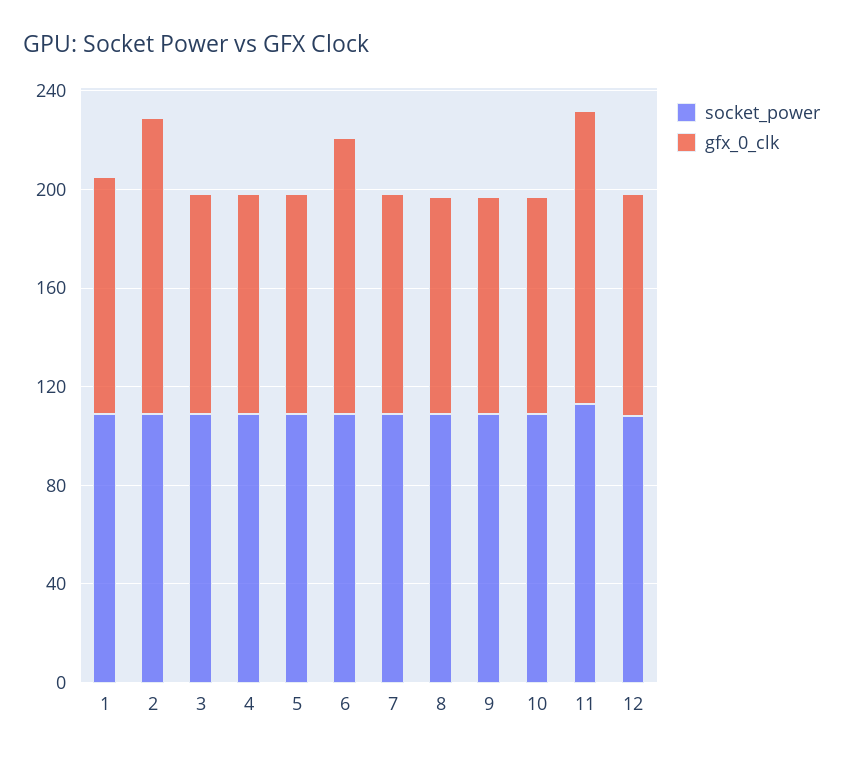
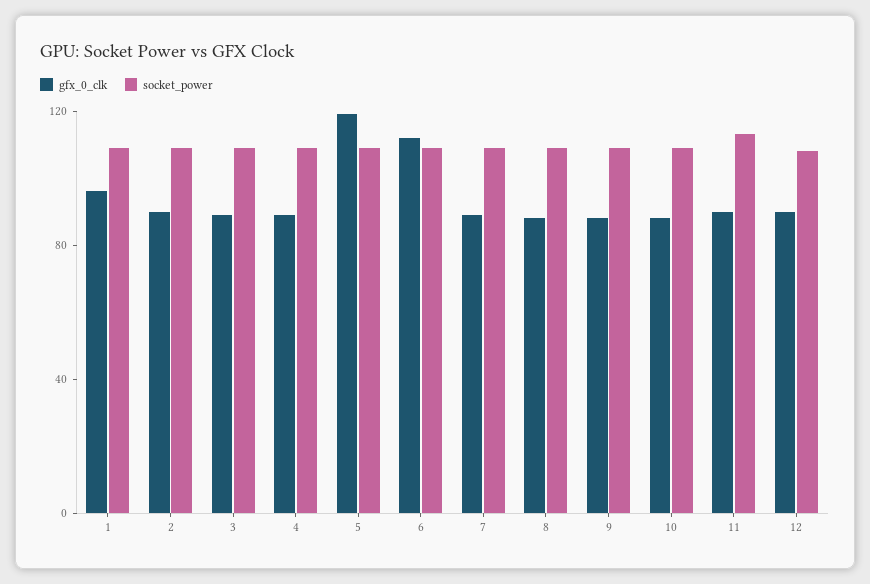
  {
    "socket_power": {
      "1": 110,
      "2": 110,
      "3": 110,
      "4": 110,
      "5": 110,
      "6": 110,
      "7": 110,
      "8": 110,
      "9": 110,
      "10": 110,
      "11": 110,
      "12": 110
    },
    "gfx_0_clk": {
      "1": 100,
-     "2": 120,
+     "2": 90,
      "3": 90,
      "4": 90,
-     "5": 90,
+     "5": 120,
      "6": 110,
      "7": 90,
      "8": 90,
      "9": 90,
      "10": 90,
-     "11": 120,
+     "11": 90,
      "12": 90
    }
  }

